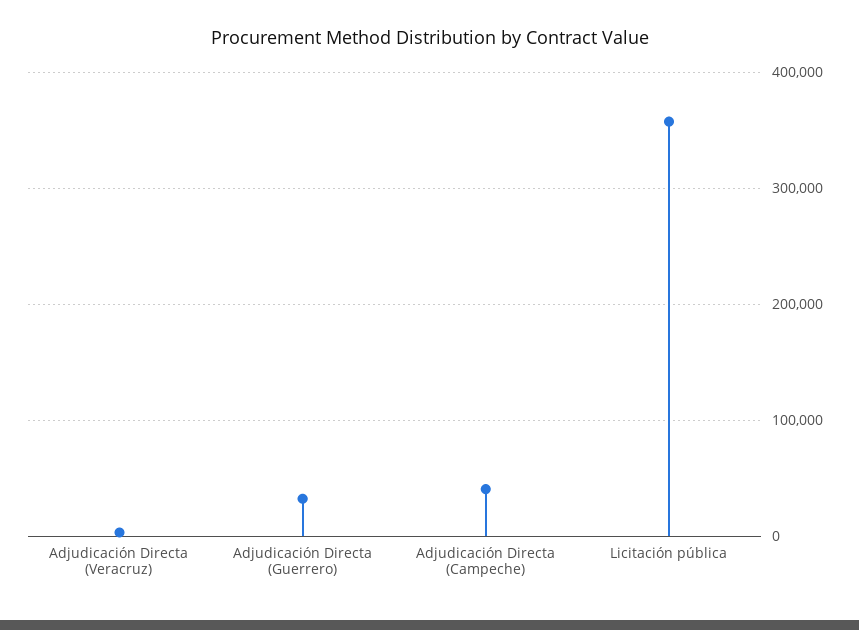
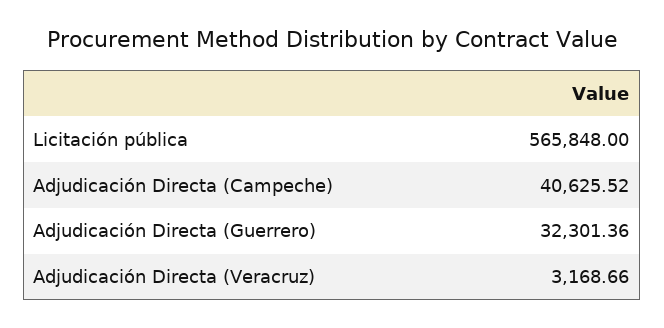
  {
    "Adjudicación Directa (Veracruz)": 3168.66,
    "Adjudicación Directa (Guerrero)": 32301.36,
    "Adjudicación Directa (Campeche)": 40625.52,
-   "Licitación pública": 360000
+   "Licitación pública": 565848
  }

